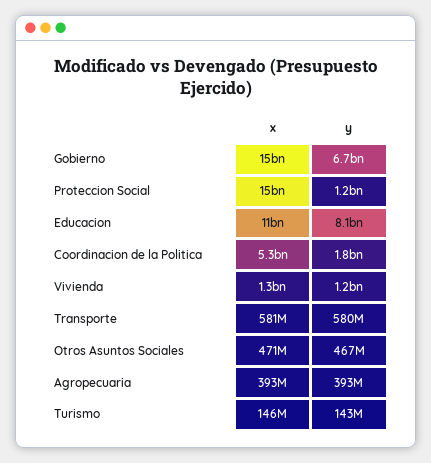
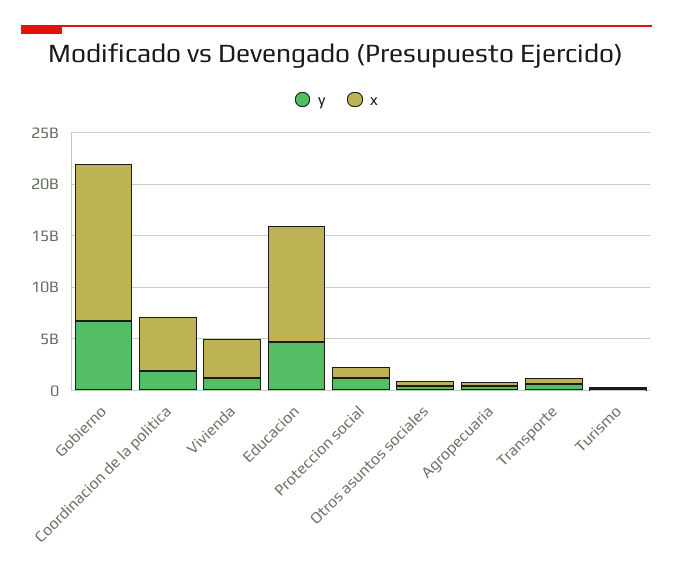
  {
    "x": {
      "Gobierno": 15000000000,
-     "Proteccion Social": 15000000000,
+     "Proteccion Social": 1000000000,
      "Educacion": 11000000000,
      "Coordinacion de la Politica": 5300000000,
-     "Vivienda": 1300000000,
+     "Vivienda": 4000000000,
      "Transporte": 581000000,
      "Otros Asuntos Sociales": 471000000,
      "Agropecuaria": 393000000,
      "Turismo": 146000000
    },
    "y": {
      "Gobierno": 6700000000,
      "Proteccion Social": 1200000000,
-     "Educacion": 8100000000,
+     "Educacion": 5000000000,
      "Coordinacion de la Politica": 1800000000,
      "Vivienda": 1200000000,
      "Transporte": 580000000,
      "Otros Asuntos Sociales": 467000000,
      "Agropecuaria": 393000000,
      "Turismo": 143000000
    }
  }

